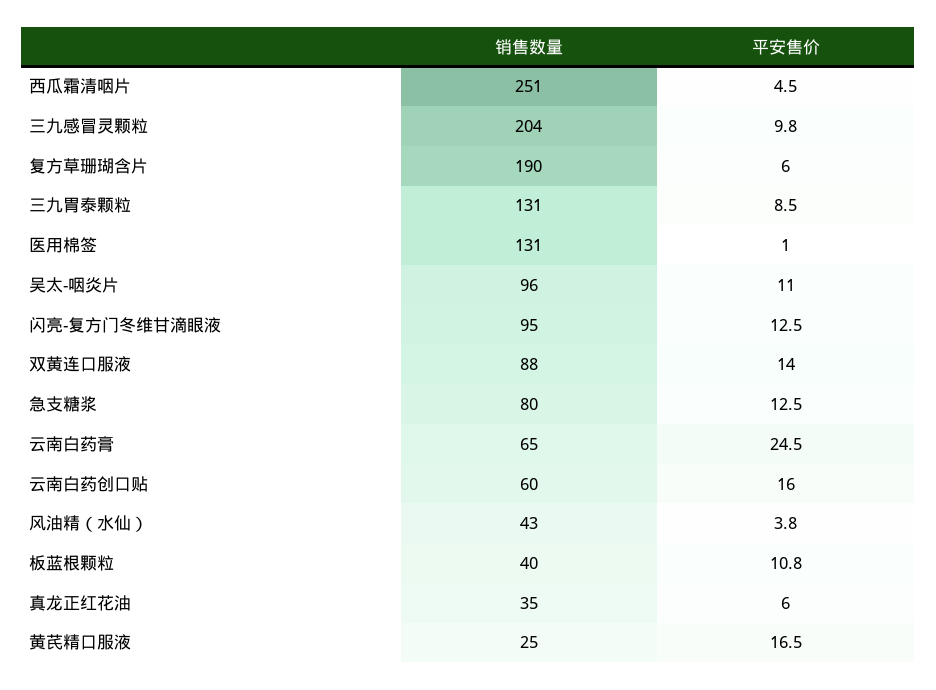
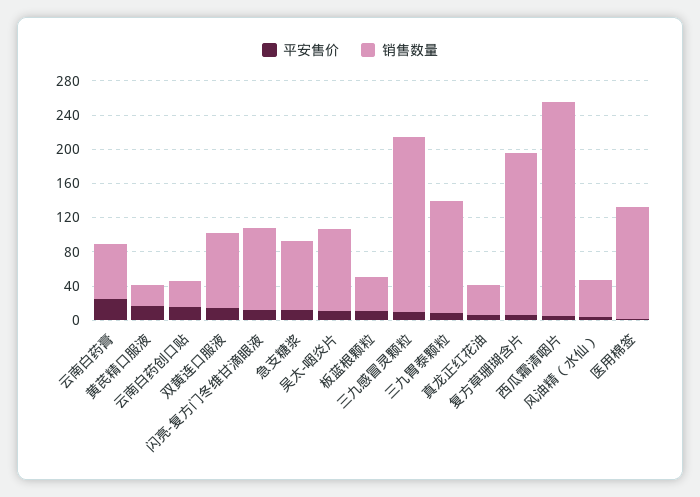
  {
    "销售数量": {
      "西瓜霜清咽片": 251,
      "三九感冒灵颗粒": 204,
      "复方草珊瑚含片": 190,
      "三九胃泰颗粒": 131,
      "医用棉签": 131,
      "吴太-咽炎片": 96,
      "闪亮-复方门冬维甘滴眼液": 95,
      "双黄连口服液": 88,
      "急支糖浆": 80,
      "云南白药膏": 65,
-     "云南白药创口贴": 60,
+     "云南白药创口贴": 30,
      "风油精（水仙）": 43,
      "板蓝根颗粒": 40,
      "真龙正红花油": 35,
      "黄芪精口服液": 25
    },
    "平安售价": {
      "西瓜霜清咽片": 4.5,
      "三九感冒灵颗粒": 9.8,
      "复方草珊瑚含片": 6,
      "三九胃泰颗粒": 8.5,
      "医用棉签": 1,
      "吴太-咽炎片": 11,
      "闪亮-复方门冬维甘滴眼液": 12.5,
      "双黄连口服液": 14,
      "急支糖浆": 12.5,
      "云南白药膏": 24.5,
      "云南白药创口贴": 16,
      "风油精（水仙）": 3.8,
      "板蓝根颗粒": 10.8,
      "真龙正红花油": 6,
      "黄芪精口服液": 16.5
    }
  }

